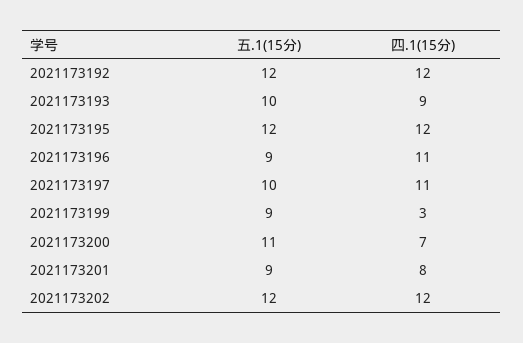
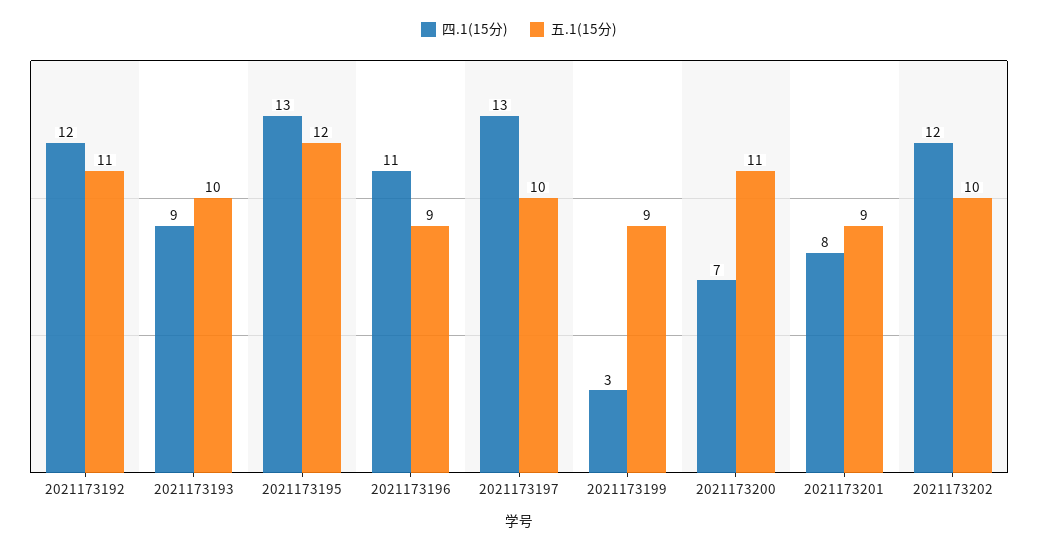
  {
    "五.1(15分)": {
-     "2021173192": 12,
+     "2021173192": 11,
      "2021173193": 10,
      "2021173195": 12,
      "2021173196": 9,
      "2021173197": 10,
      "2021173199": 9,
      "2021173200": 11,
      "2021173201": 9,
-     "2021173202": 12
+     "2021173202": 10
    },
    "四.1(15分)": {
      "2021173192": 12,
      "2021173193": 9,
-     "2021173195": 12,
+     "2021173195": 13,
      "2021173196": 11,
-     "2021173197": 11,
+     "2021173197": 13,
      "2021173199": 3,
      "2021173200": 7,
      "2021173201": 8,
      "2021173202": 12
    }
  }

